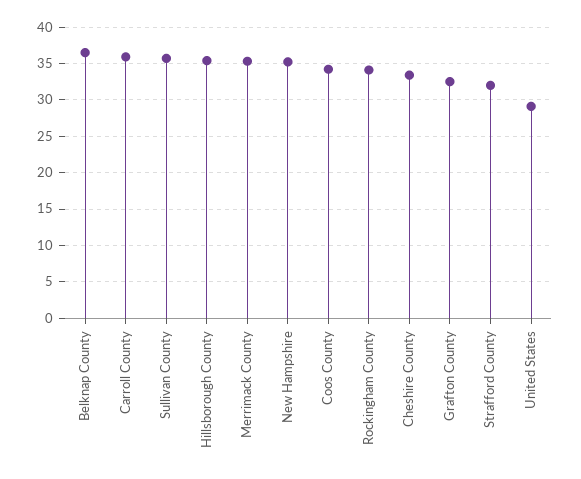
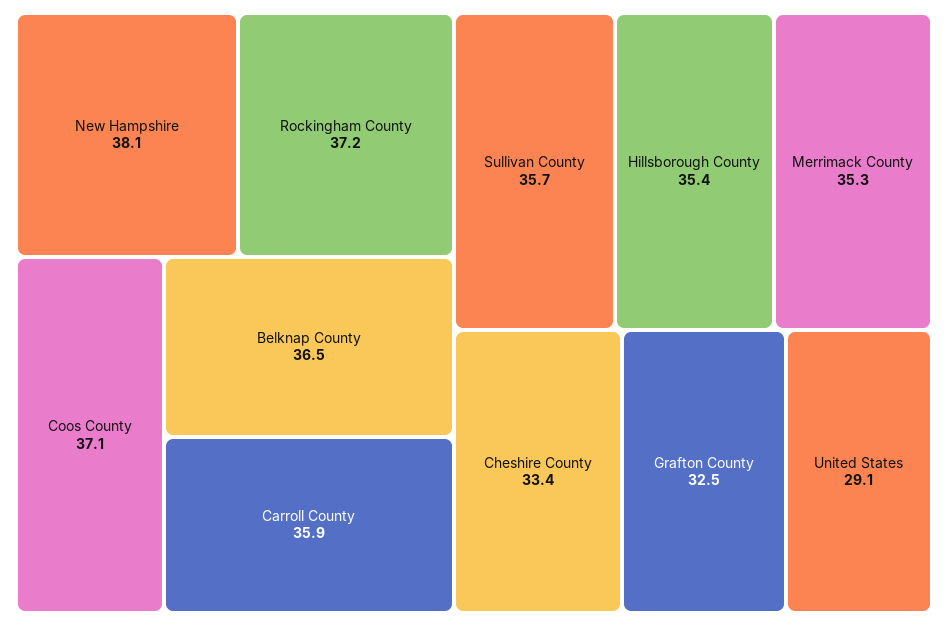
  {
    "Belknap County": 36.5,
    "Carroll County": 35.9,
    "Sullivan County": 35.7,
    "Hillsborough County": 35.4,
    "Merrimack County": 35.3,
-   "New Hampshire": 35,
+   "New Hampshire": 38.1,
-   "Coos County": 34,
+   "Coos County": 37.1,
-   "Rockingham County": 34,
+   "Rockingham County": 37.2,
    "Cheshire County": 33.4,
    "Grafton County": 32.5,
-   "Strafford County": 32,
    "United States": 29.1
  }

